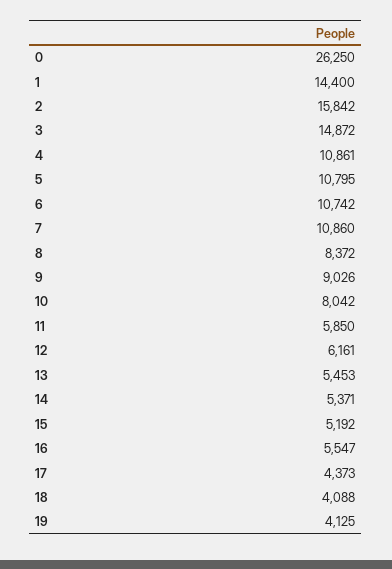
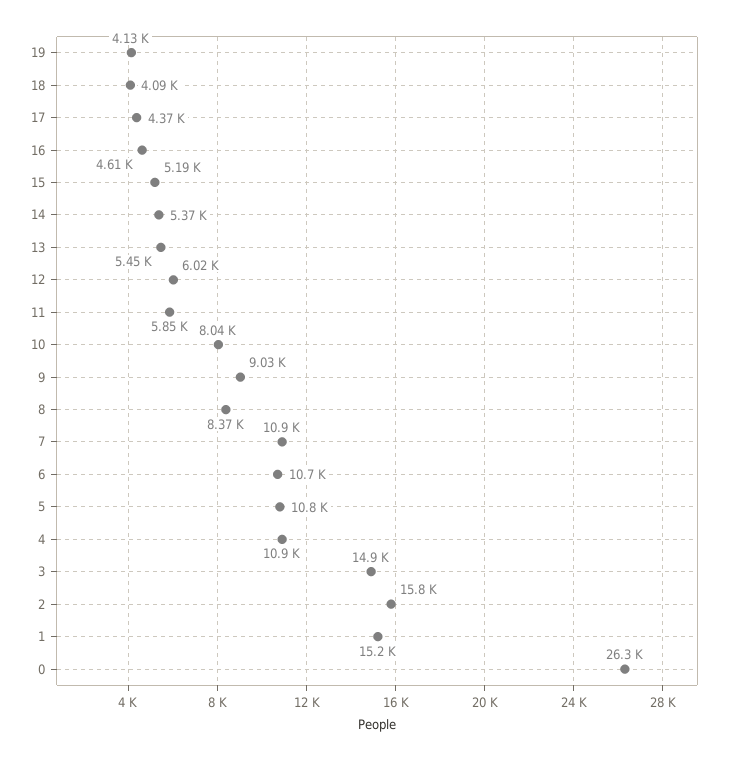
  {
    "0": 26250,
-   "1": 14400,
+   "1": 15200,
    "2": 15842,
    "3": 14872,
    "4": 10861,
    "5": 10795,
    "6": 10742,
    "7": 10860,
    "8": 8372,
    "9": 9026,
    "10": 8042,
    "11": 5850,
-   "12": 6161,
+   "12": 6020,
    "13": 5453,
    "14": 5371,
    "15": 5192,
-   "16": 5547,
+   "16": 4610,
    "17": 4373,
    "18": 4088,
    "19": 4125
  }

